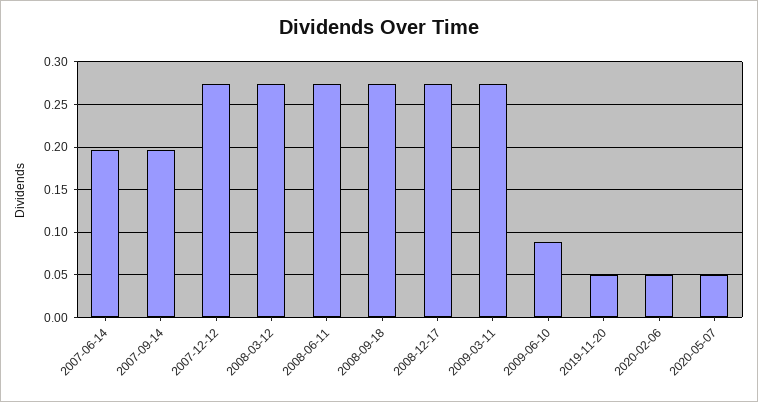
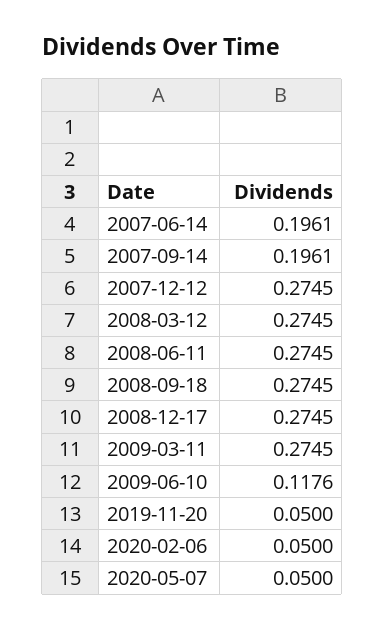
  {
    "2007-06-14": 0.1961,
    "2007-09-14": 0.1961,
    "2007-12-12": 0.2745,
    "2008-03-12": 0.2745,
    "2008-06-11": 0.2745,
    "2008-09-18": 0.2745,
    "2008-12-17": 0.2745,
    "2009-03-11": 0.2745,
-   "2009-06-10": 0.09,
+   "2009-06-10": 0.1176,
    "2019-11-20": 0.05,
    "2020-02-06": 0.05,
    "2020-05-07": 0.05
  }

